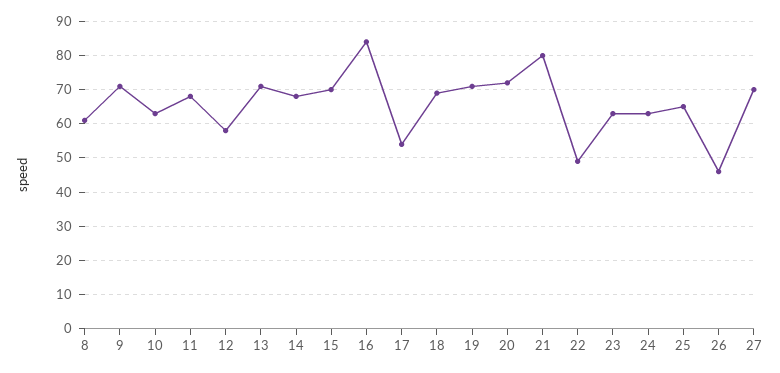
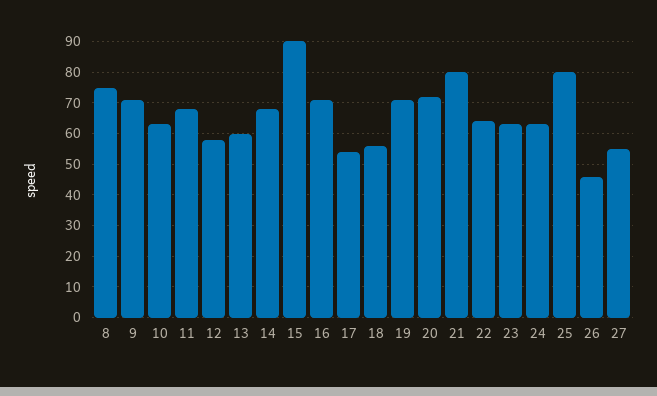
  {
-   "8": 60,
+   "8": 75,
    "9": 70,
    "10": 65,
    "11": 70,
    "12": 60,
-   "13": 70,
+   "13": 60,
    "14": 70,
-   "15": 70,
+   "15": 90,
-   "16": 85,
+   "16": 70,
    "17": 55,
-   "18": 70,
+   "18": 55,
    "19": 70,
    "20": 70,
    "21": 80,
-   "22": 50,
+   "22": 65,
    "23": 65,
    "24": 65,
-   "25": 65,
+   "25": 80,
    "26": 45,
-   "27": 70
+   "27": 55
  }

